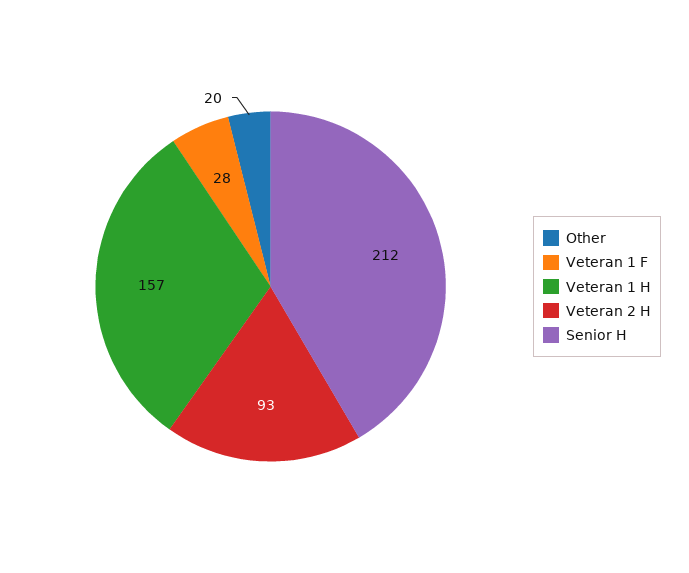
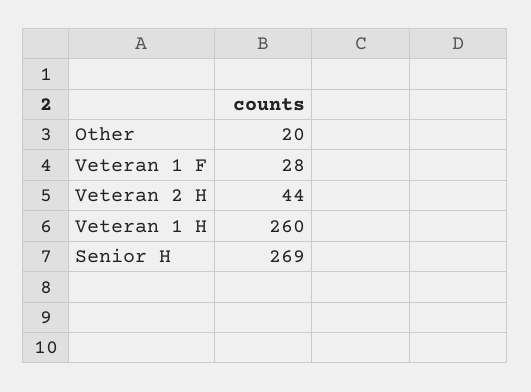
  {
    "Other": 20,
    "Veteran 1 F": 28,
-   "Veteran 1 H": 157,
+   "Veteran 1 H": 260,
-   "Veteran 2 H": 93,
+   "Veteran 2 H": 44,
-   "Senior H": 212
+   "Senior H": 269
  }

